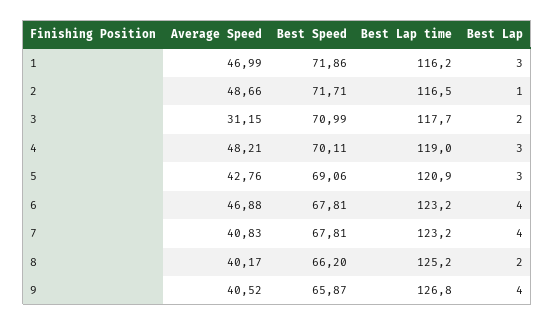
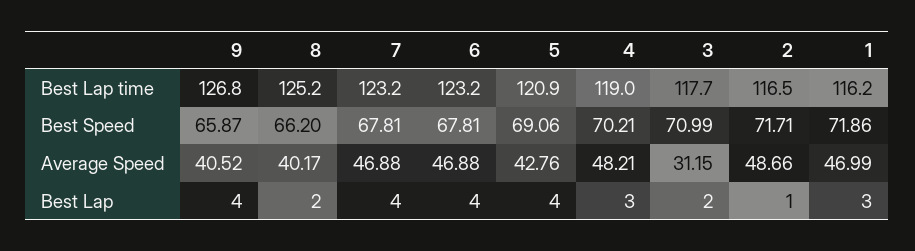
  {
    "Average Speed": {
      "1": 46.99,
      "2": 48.66,
      "3": 31.15,
      "4": 48.21,
      "5": 42.76,
      "6": 46.88,
-     "7": 40.83,
+     "7": 46.88,
      "8": 40.17,
      "9": 40.52
    },
    "Best Speed": {
      "1": 71.86,
      "2": 71.71,
      "3": 70.99,
-     "4": 70.11,
+     "4": 70.21,
      "5": 69.06,
      "6": 67.81,
      "7": 67.81,
      "8": 66.2,
      "9": 65.87
    },
    "Best Lap time": {
      "1": 116.2,
      "2": 116.5,
      "3": 117.7,
      "4": 119,
      "5": 120.9,
      "6": 123.2,
      "7": 123.2,
      "8": 125.2,
      "9": 126.8
    },
    "Best Lap": {
      "1": 3,
      "2": 1,
      "3": 2,
      "4": 3,
-     "5": 3,
+     "5": 4,
      "6": 4,
      "7": 4,
      "8": 2,
      "9": 4
    }
  }

